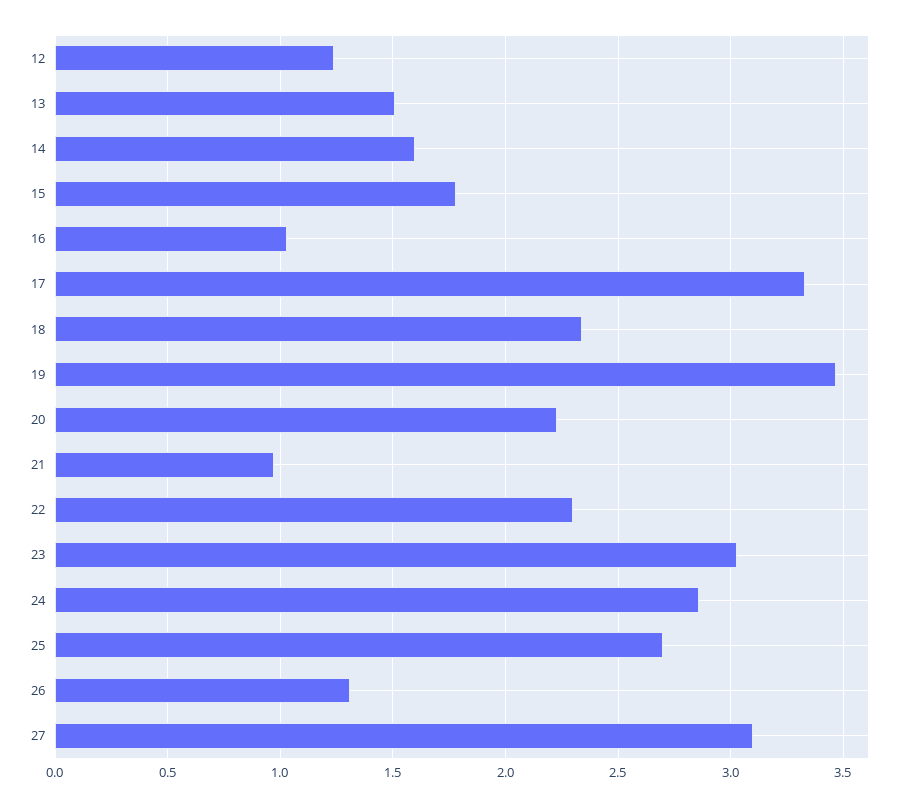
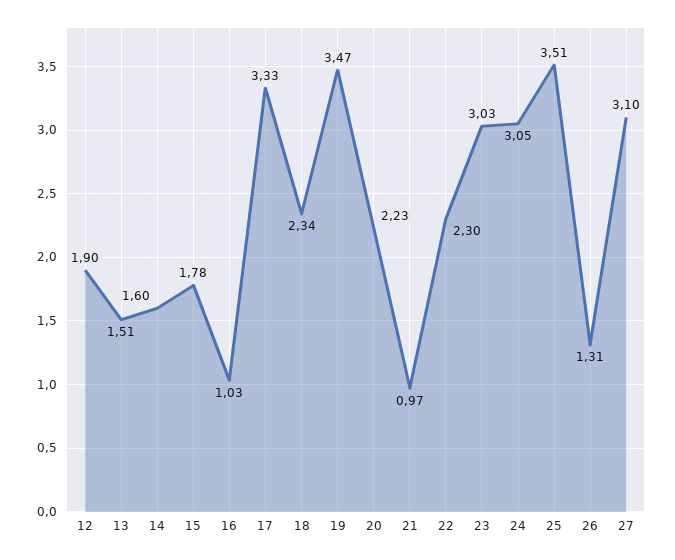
  {
-   "12": 1.25,
+   "12": 1.9,
    "13": 1.51,
    "14": 1.6,
    "15": 1.78,
    "16": 1.03,
    "17": 3.33,
    "18": 2.34,
    "19": 3.47,
    "20": 2.23,
    "21": 0.97,
    "22": 2.3,
    "23": 3.03,
-   "24": 2.85,
+   "24": 3.05,
-   "25": 2.7,
+   "25": 3.51,
    "26": 1.31,
    "27": 3.1
  }

